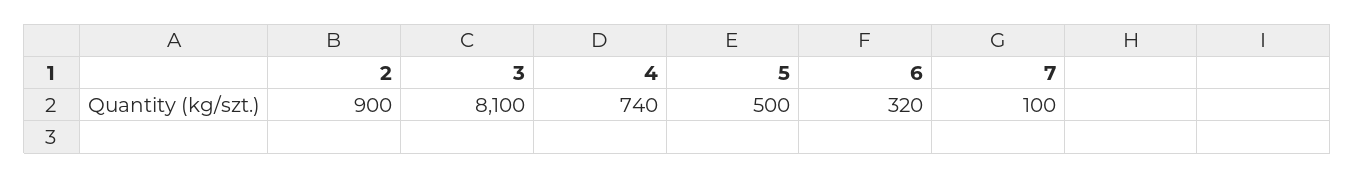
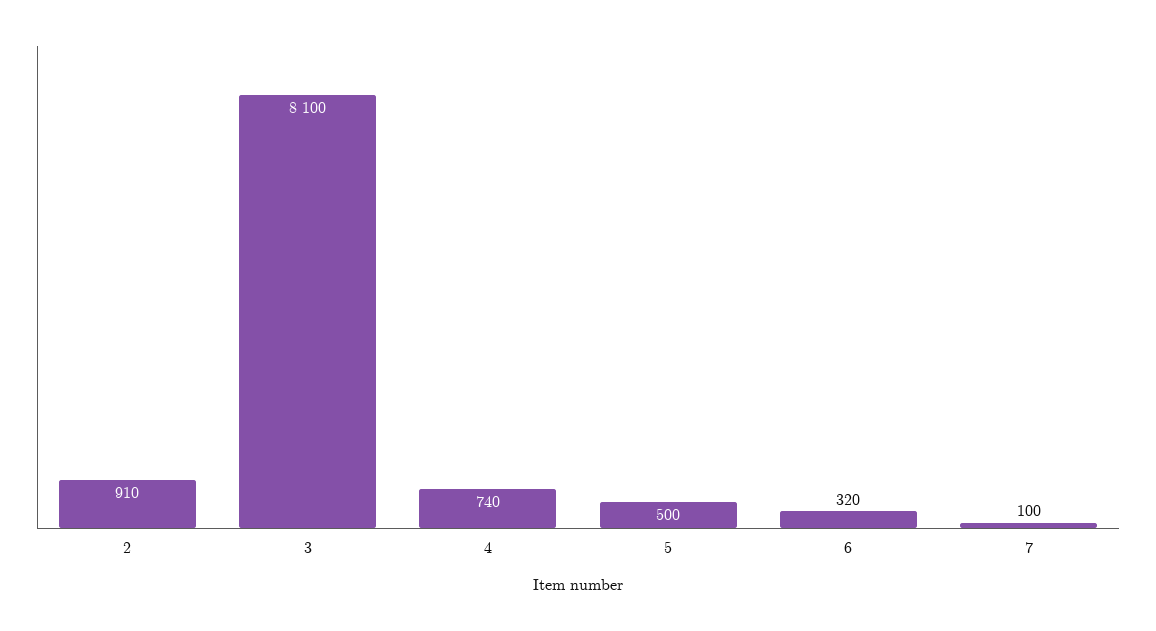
  {
-   "2": 900,
+   "2": 910,
    "3": 8100,
    "4": 740,
    "5": 500,
    "6": 320,
    "7": 100
  }

